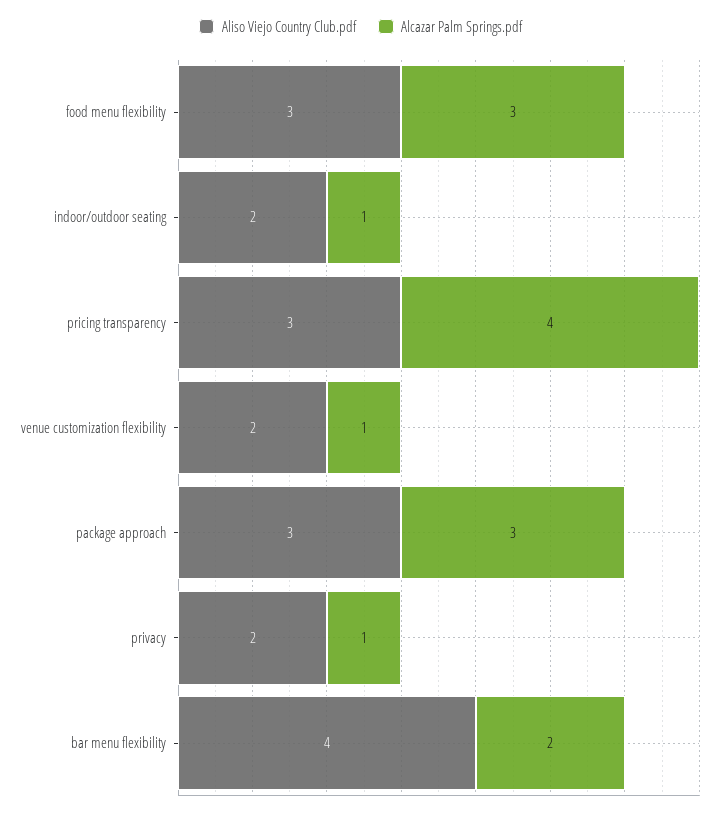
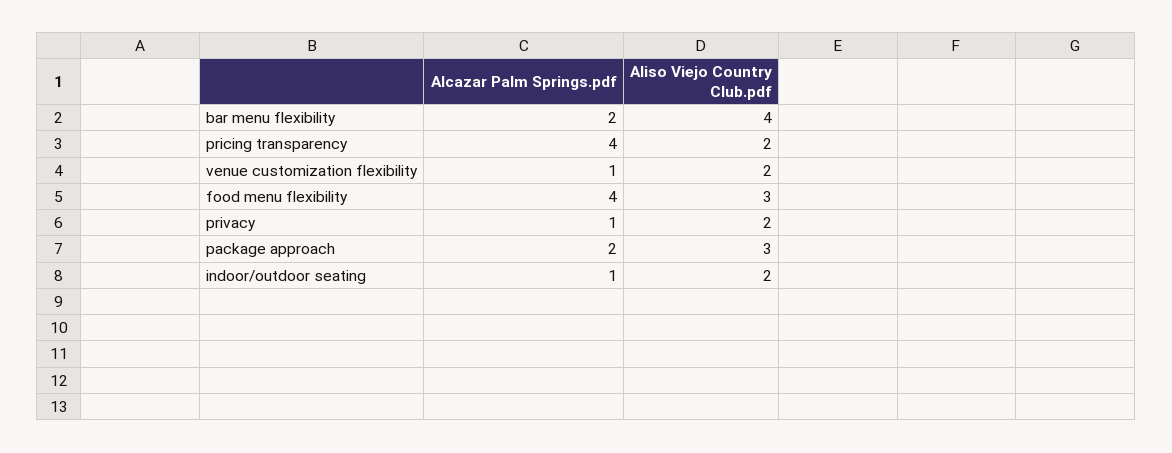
  {
    "Aliso Viejo Country Club.pdf": {
      "food menu flexibility": 3,
      "indoor/outdoor seating": 2,
-     "pricing transparency": 3,
+     "pricing transparency": 2,
      "venue customization flexibility": 2,
      "package approach": 3,
      "privacy": 2,
      "bar menu flexibility": 4
    },
    "Alcazar Palm Springs.pdf": {
-     "food menu flexibility": 3,
+     "food menu flexibility": 4,
      "indoor/outdoor seating": 1,
      "pricing transparency": 4,
      "venue customization flexibility": 1,
-     "package approach": 3,
+     "package approach": 2,
      "privacy": 1,
      "bar menu flexibility": 2
    }
  }

